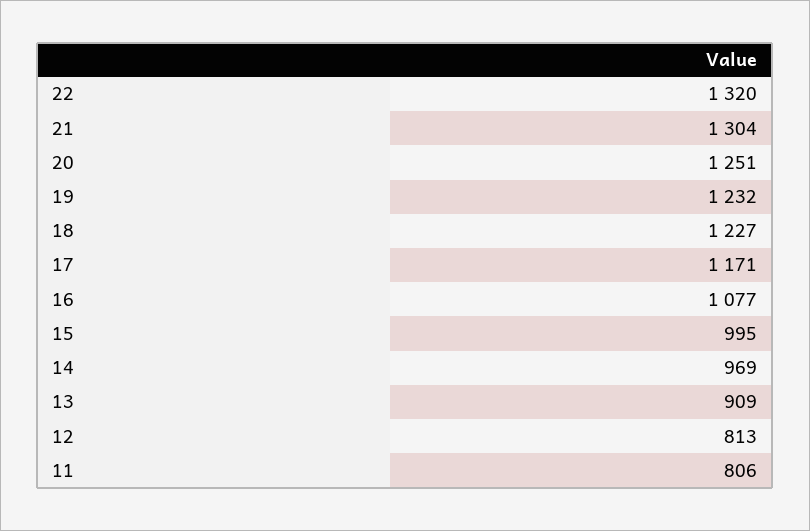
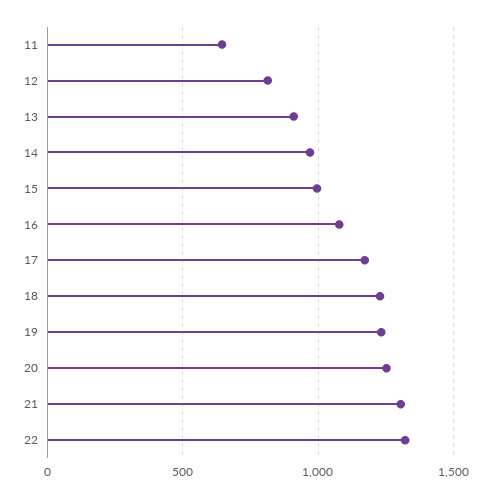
  {
    "22": 1320,
    "21": 1304,
    "20": 1251,
    "19": 1232,
    "18": 1227,
    "17": 1171,
    "16": 1077,
    "15": 995,
    "14": 969,
    "13": 909,
    "12": 813,
-   "11": 806
+   "11": 650
  }

